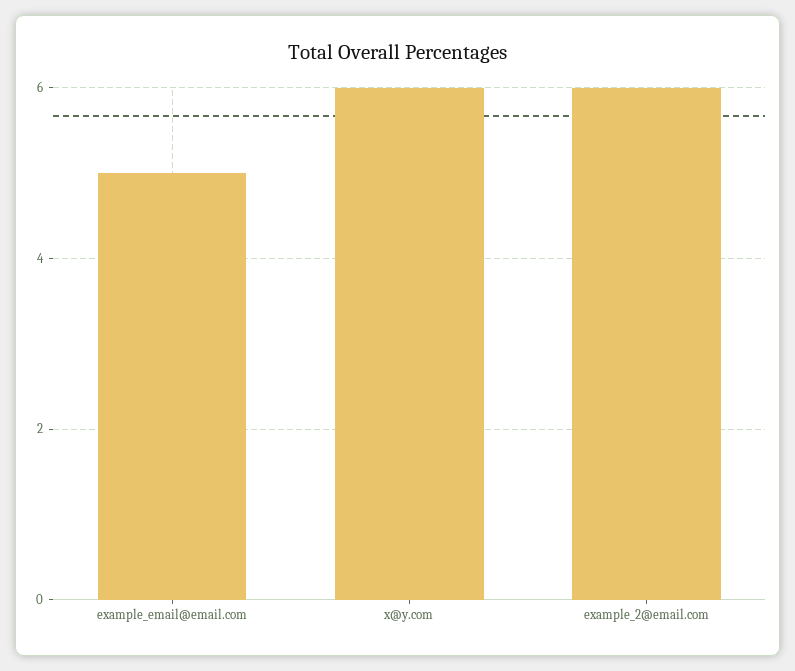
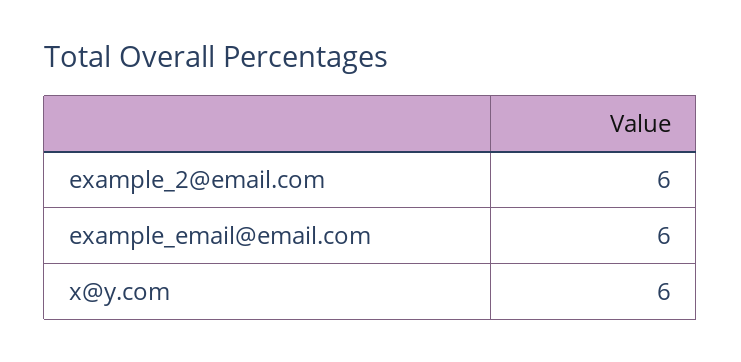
  {
-   "example_email@email.com": 5,
+   "example_email@email.com": 6,
    "x@y.com": 6,
    "example_2@email.com": 6
  }

